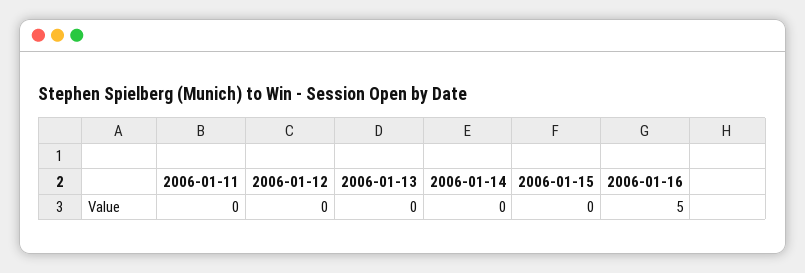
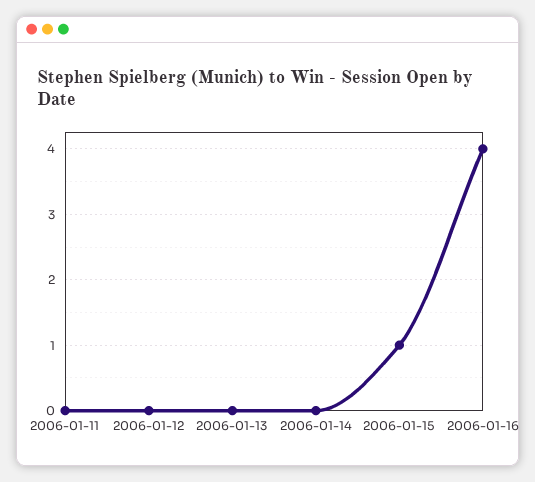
  {
    "2006-01-11": 0,
    "2006-01-12": 0,
    "2006-01-13": 0,
    "2006-01-14": 0,
-   "2006-01-15": 0,
+   "2006-01-15": 1,
-   "2006-01-16": 5
+   "2006-01-16": 4
  }

